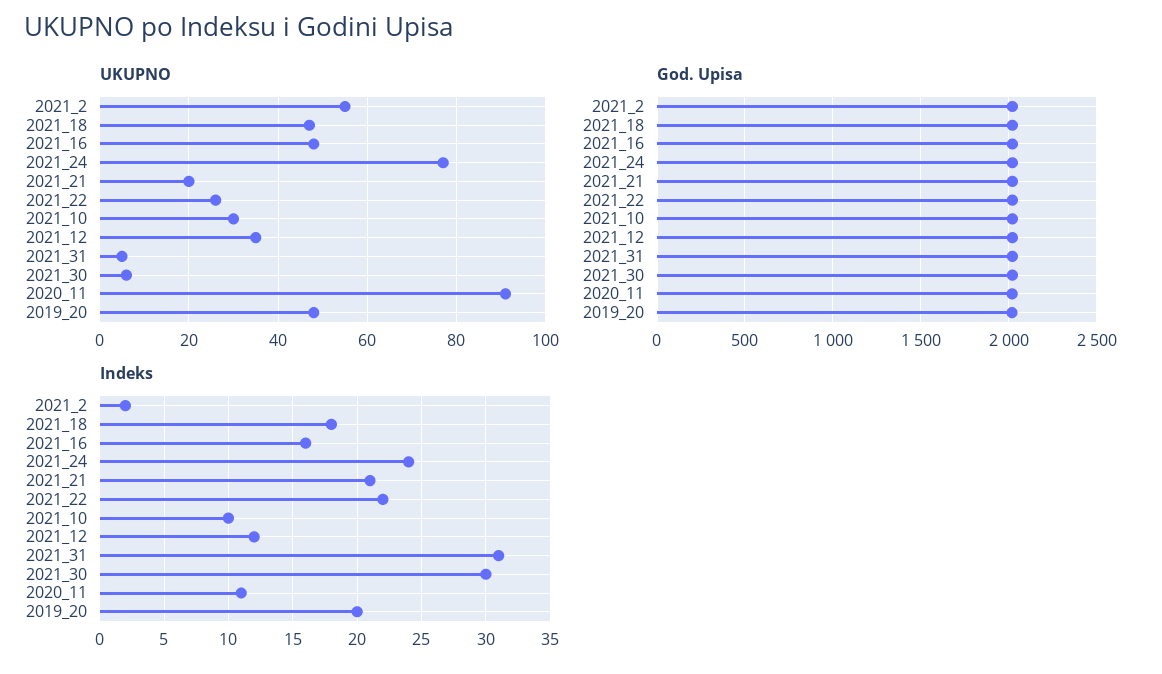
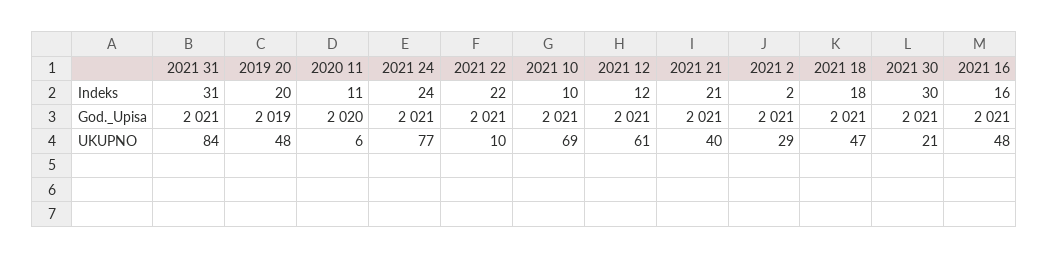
  {
    "UKUPNO": {
-     "2021_2": 55,
+     "2021_2": 29,
      "2021_18": 47,
      "2021_16": 48,
      "2021_24": 77,
-     "2021_21": 20,
+     "2021_21": 40,
-     "2021_22": 25,
+     "2021_22": 10,
-     "2021_10": 30,
+     "2021_10": 69,
-     "2021_12": 35,
+     "2021_12": 61,
-     "2021_31": 5,
+     "2021_31": 84,
-     "2021_30": 5,
+     "2021_30": 21,
-     "2020_11": 90,
+     "2020_11": 6,
      "2019_20": 48
    },
    "God. Upisa": {
      "2021_2": 2021,
      "2021_18": 2021,
      "2021_16": 2021,
      "2021_24": 2021,
      "2021_21": 2021,
      "2021_22": 2021,
      "2021_10": 2021,
      "2021_12": 2021,
      "2021_31": 2021,
      "2021_30": 2021,
      "2020_11": 2020,
      "2019_20": 2019
    },
    "Indeks": {
      "2021_2": 2,
      "2021_18": 18,
      "2021_16": 16,
      "2021_24": 24,
      "2021_21": 21,
      "2021_22": 22,
      "2021_10": 10,
      "2021_12": 12,
      "2021_31": 31,
      "2021_30": 30,
      "2020_11": 11,
      "2019_20": 20
    }
  }

